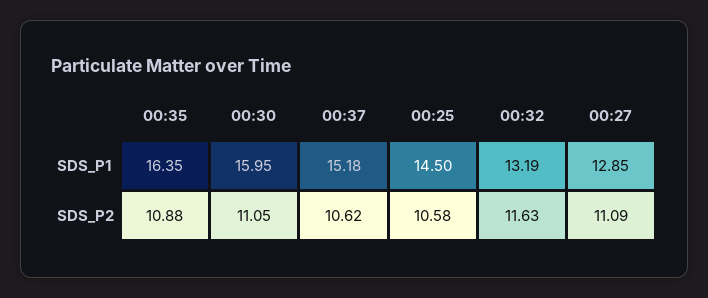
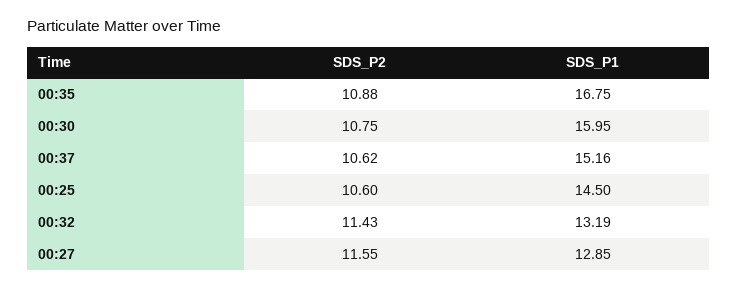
  {
    "00:35": {
-     "SDS_P1": 16.35,
+     "SDS_P1": 16.75,
      "SDS_P2": 10.88
    },
    "00:30": {
      "SDS_P1": 15.95,
-     "SDS_P2": 11.05
+     "SDS_P2": 10.75
    },
    "00:37": {
-     "SDS_P1": 15.18,
+     "SDS_P1": 15.16,
      "SDS_P2": 10.62
    },
    "00:25": {
      "SDS_P1": 14.5,
-     "SDS_P2": 10.58
+     "SDS_P2": 10.6
    },
    "00:32": {
      "SDS_P1": 13.19,
-     "SDS_P2": 11.63
+     "SDS_P2": 11.43
    },
    "00:27": {
      "SDS_P1": 12.85,
-     "SDS_P2": 11.09
+     "SDS_P2": 11.55
    }
  }

